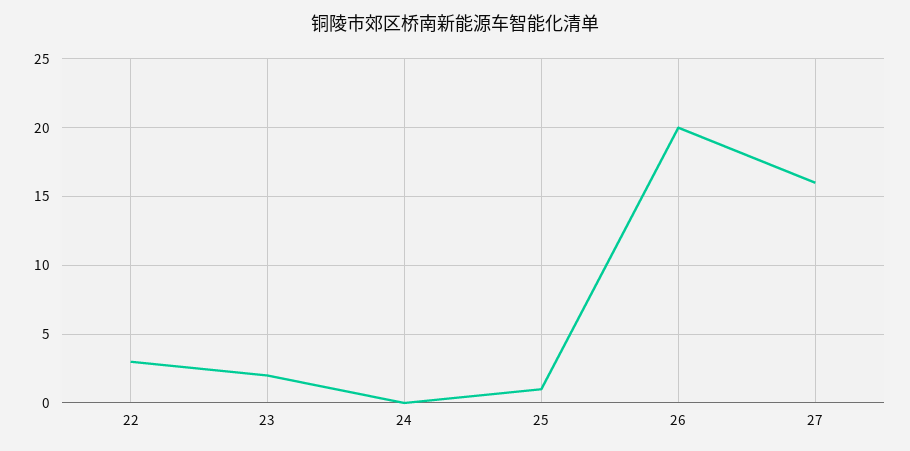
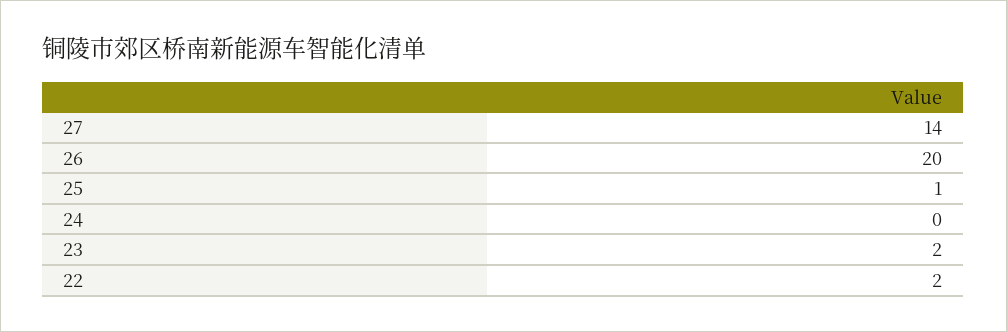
  {
-   "22": 3,
+   "22": 2,
    "23": 2,
    "24": 0,
    "25": 1,
    "26": 20,
-   "27": 16
+   "27": 14
  }

